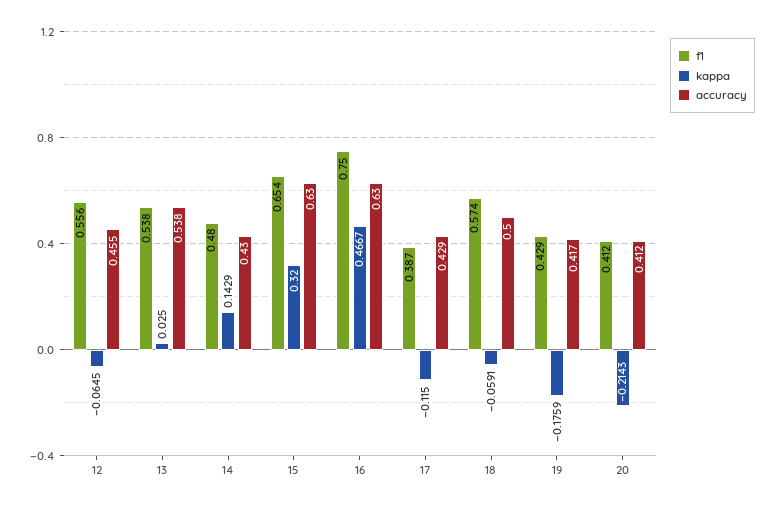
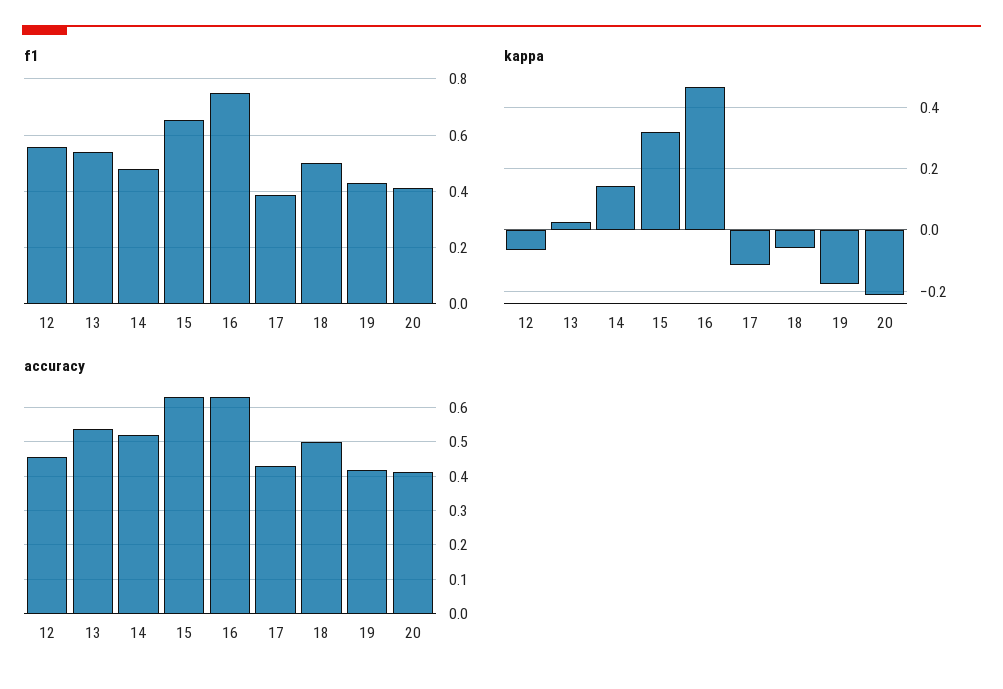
  {
    "f1": {
      "12": 0.556,
      "13": 0.538,
      "14": 0.48,
      "15": 0.654,
      "16": 0.75,
      "17": 0.387,
-     "18": 0.574,
+     "18": 0.5,
      "19": 0.429,
      "20": 0.412
    },
    "kappa": {
      "12": -0.0645,
      "13": 0.025,
      "14": 0.1429,
      "15": 0.32,
      "16": 0.4667,
      "17": -0.115,
      "18": -0.0591,
      "19": -0.1759,
      "20": -0.2143
    },
    "accuracy": {
      "12": 0.455,
      "13": 0.538,
-     "14": 0.43,
+     "14": 0.52,
      "15": 0.63,
      "16": 0.63,
      "17": 0.429,
      "18": 0.5,
      "19": 0.417,
      "20": 0.412
    }
  }

